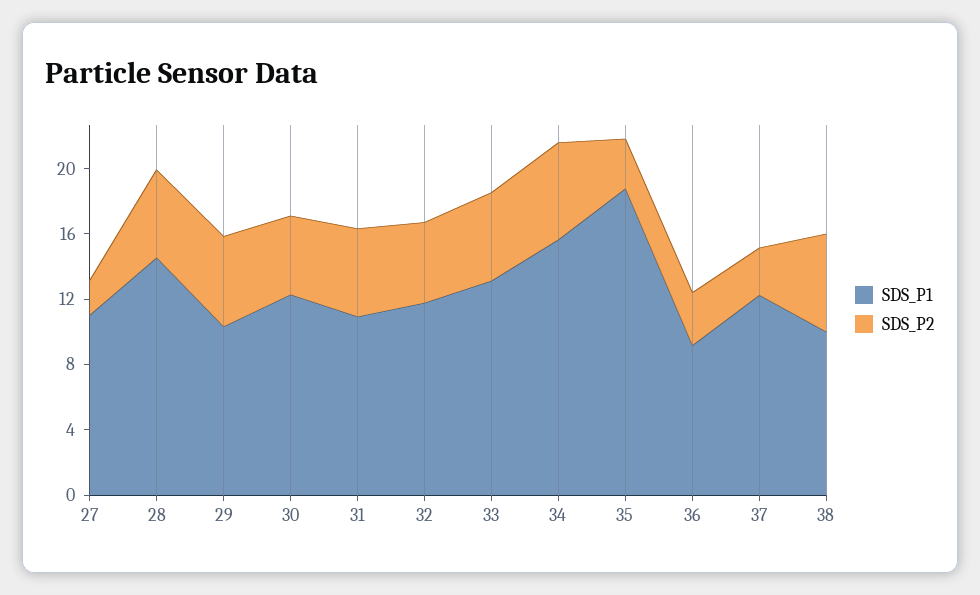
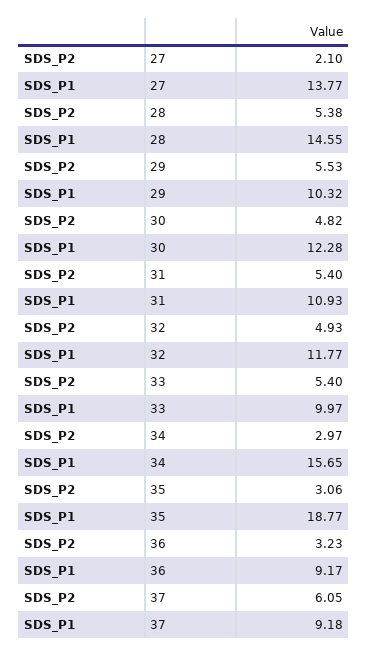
  {
    "SDS_P1": {
-     "27": 11,
+     "27": 13.77,
      "28": 14.55,
      "29": 10.32,
      "30": 12.28,
      "31": 10.93,
      "32": 11.77,
-     "33": 13,
+     "33": 9.97,
      "34": 15.65,
      "35": 18.77,
      "36": 9.17,
-     "37": 12,
+     "37": 9.18
-     "38": 10
    },
    "SDS_P2": {
      "27": 2.1,
      "28": 5.38,
      "29": 5.53,
      "30": 4.82,
      "31": 5.4,
      "32": 4.93,
      "33": 5.4,
-     "34": 6,
+     "34": 2.97,
      "35": 3.06,
      "36": 3.23,
-     "37": 3,
+     "37": 6.05
-     "38": 6
    }
  }

